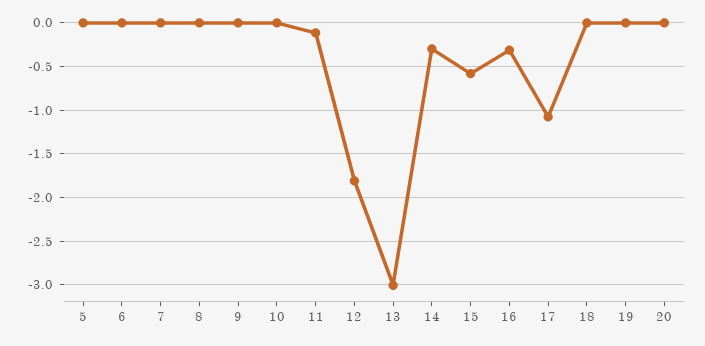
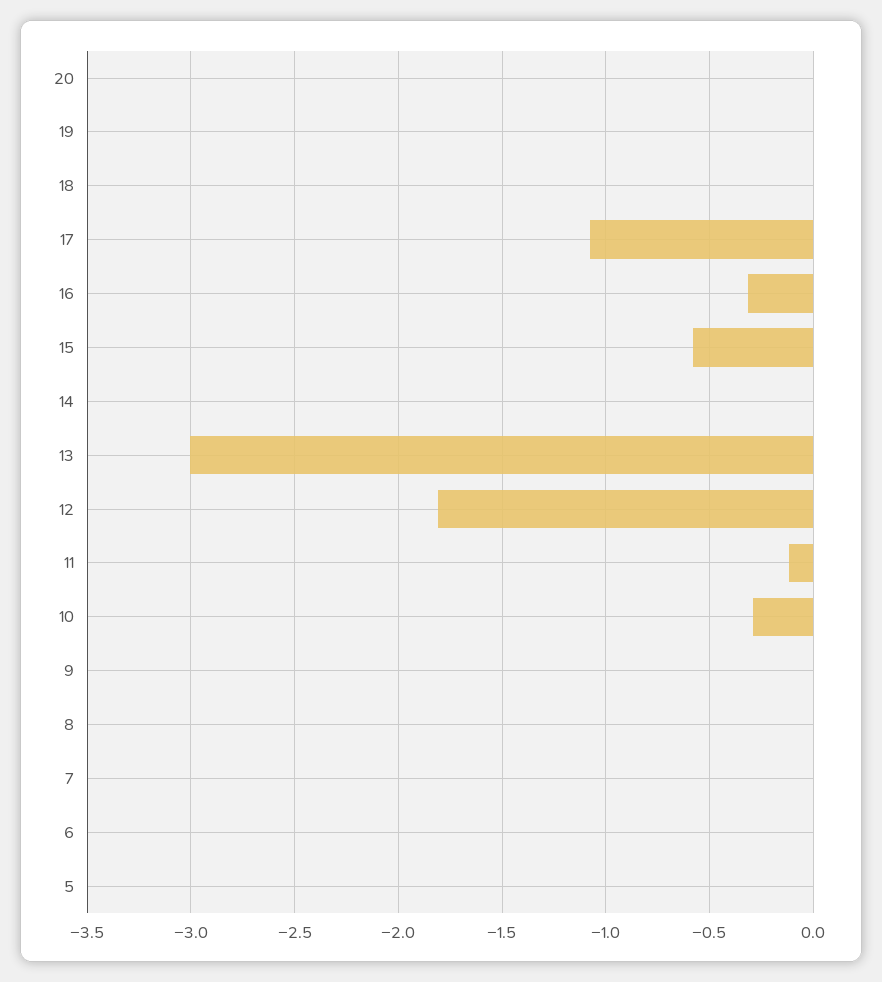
  {
    "5": 0,
    "6": 0,
    "7": 0,
    "8": 0,
    "9": 0,
-   "10": 0,
+   "10": -0.3,
    "11": -0.1,
    "12": -1.8,
    "13": -3,
-   "14": -0.3,
+   "14": 0,
    "15": -0.6,
    "16": -0.3,
    "17": -1.1,
    "18": 0,
    "19": 0,
    "20": 0
  }

